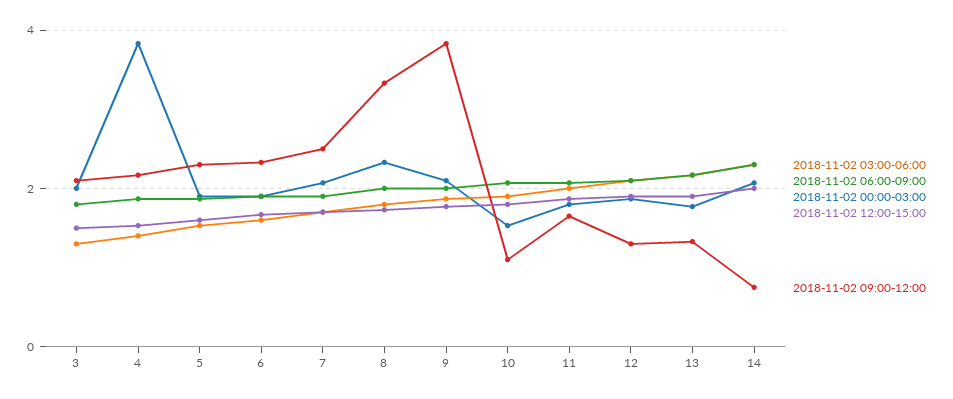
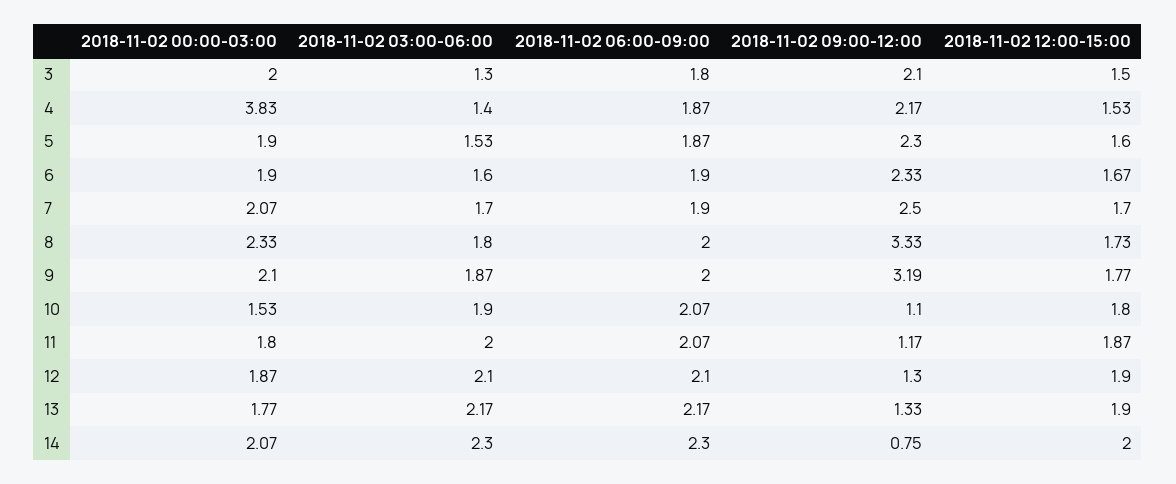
  {
    "2018-11-02 03:00-06:00": {
      "3": 1.3,
      "4": 1.4,
      "5": 1.53,
      "6": 1.6,
      "7": 1.7,
      "8": 1.8,
      "9": 1.87,
      "10": 1.9,
      "11": 2,
      "12": 2.1,
      "13": 2.17,
      "14": 2.3
    },
    "2018-11-02 06:00-09:00": {
      "3": 1.8,
      "4": 1.87,
      "5": 1.87,
      "6": 1.9,
      "7": 1.9,
      "8": 2,
      "9": 2,
      "10": 2.07,
      "11": 2.07,
      "12": 2.1,
      "13": 2.17,
      "14": 2.3
    },
    "2018-11-02 00:00-03:00": {
      "3": 2,
      "4": 3.83,
      "5": 1.9,
      "6": 1.9,
      "7": 2.07,
      "8": 2.33,
      "9": 2.1,
      "10": 1.53,
      "11": 1.8,
      "12": 1.87,
      "13": 1.77,
      "14": 2.07
    },
    "2018-11-02 12:00-15:00": {
      "3": 1.5,
      "4": 1.53,
      "5": 1.6,
      "6": 1.67,
      "7": 1.7,
      "8": 1.73,
      "9": 1.77,
      "10": 1.8,
      "11": 1.87,
      "12": 1.9,
      "13": 1.9,
      "14": 2
    },
    "2018-11-02 09:00-12:00": {
      "3": 2.1,
      "4": 2.17,
      "5": 2.3,
      "6": 2.33,
      "7": 2.5,
      "8": 3.33,
-     "9": 3.8,
+     "9": 3.19,
      "10": 1.1,
-     "11": 1.6,
+     "11": 1.17,
      "12": 1.3,
      "13": 1.33,
      "14": 0.75
    }
  }

